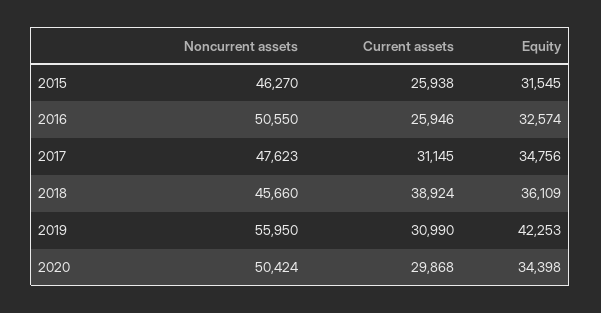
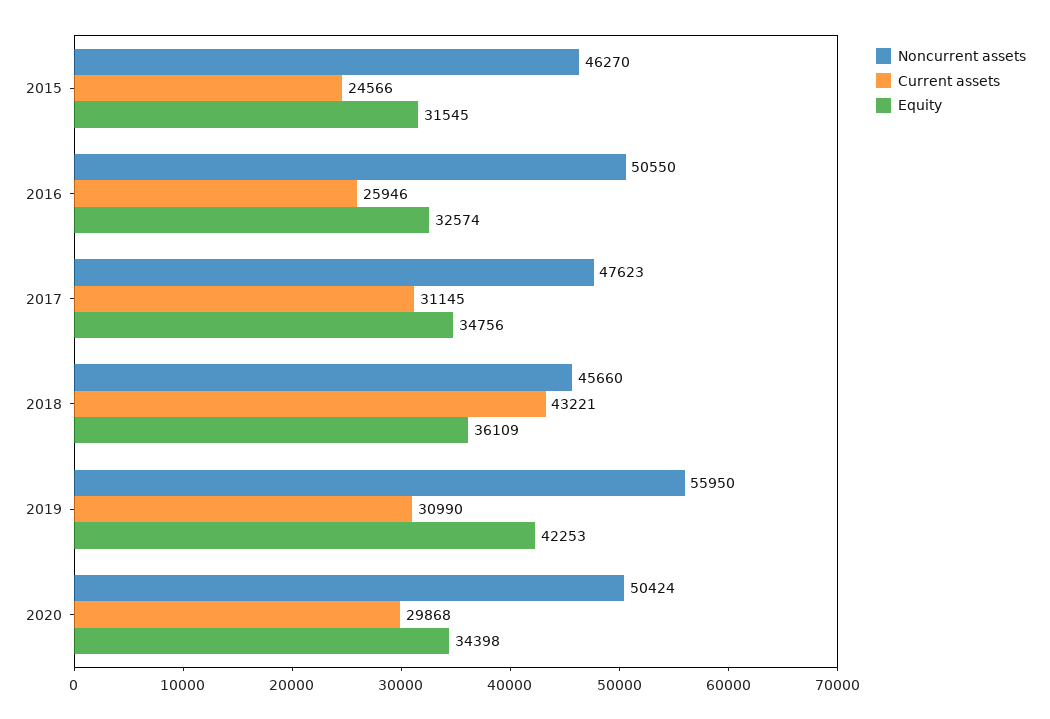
  {
    "Noncurrent assets": {
      "2015": 46270,
      "2016": 50550,
      "2017": 47623,
      "2018": 45660,
      "2019": 55950,
      "2020": 50424
    },
    "Current assets": {
-     "2015": 25938,
+     "2015": 24566,
      "2016": 25946,
      "2017": 31145,
-     "2018": 38924,
+     "2018": 43221,
      "2019": 30990,
      "2020": 29868
    },
    "Equity": {
      "2015": 31545,
      "2016": 32574,
      "2017": 34756,
      "2018": 36109,
      "2019": 42253,
      "2020": 34398
    }
  }

